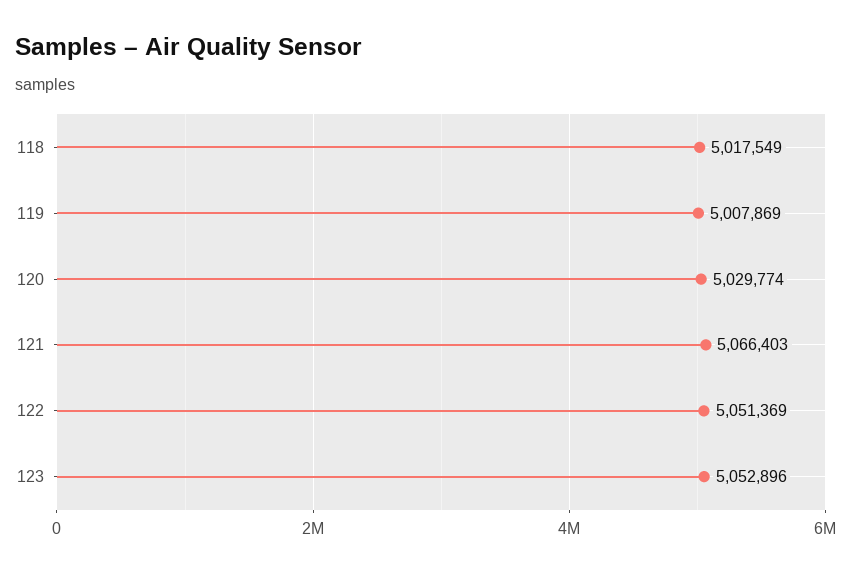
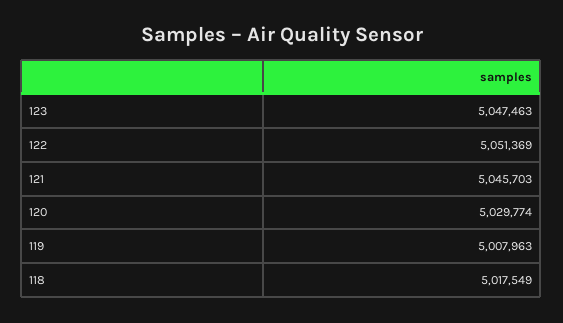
  {
    "118": 5017549,
-   "119": 5007869,
+   "119": 5007963,
    "120": 5029774,
-   "121": 5066403,
+   "121": 5045703,
    "122": 5051369,
-   "123": 5052896
+   "123": 5047463
  }

